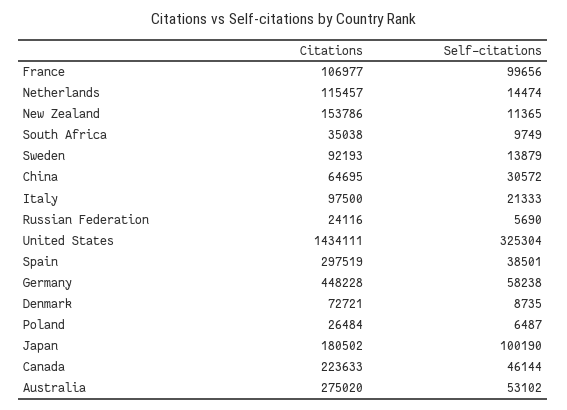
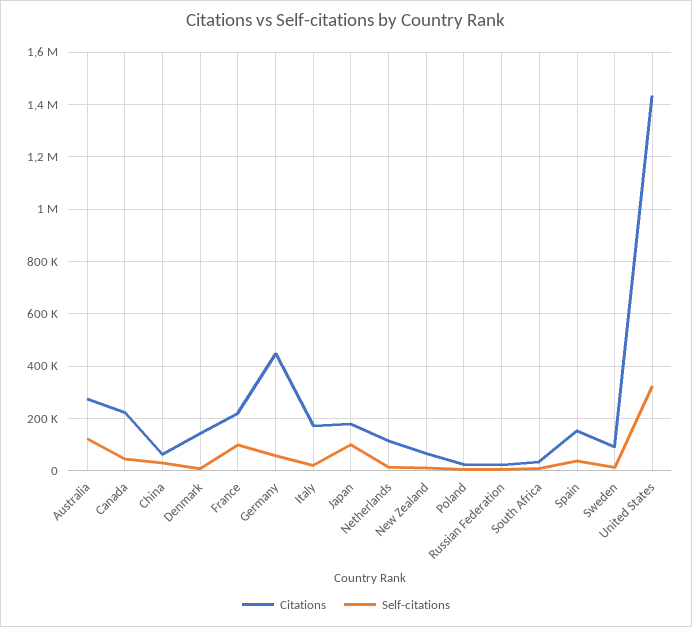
  {
    "Citations": {
-     "France": 106977,
+     "France": 225000,
      "Netherlands": 115457,
-     "New Zealand": 153786,
+     "New Zealand": 75000,
      "South Africa": 35038,
      "Sweden": 92193,
      "China": 64695,
-     "Italy": 97500,
+     "Italy": 175000,
      "Russian Federation": 24116,
      "United States": 1434111,
-     "Spain": 297519,
+     "Spain": 150000,
      "Germany": 448228,
-     "Denmark": 72721,
+     "Denmark": 150000,
      "Poland": 26484,
      "Japan": 180502,
      "Canada": 223633,
      "Australia": 275020
    },
    "Self-citations": {
      "France": 99656,
      "Netherlands": 14474,
      "New Zealand": 11365,
      "South Africa": 9749,
      "Sweden": 13879,
      "China": 30572,
      "Italy": 21333,
      "Russian Federation": 5690,
      "United States": 325304,
      "Spain": 38501,
      "Germany": 58238,
      "Denmark": 8735,
      "Poland": 6487,
      "Japan": 100190,
      "Canada": 46144,
-     "Australia": 53102
+     "Australia": 125000
    }
  }

